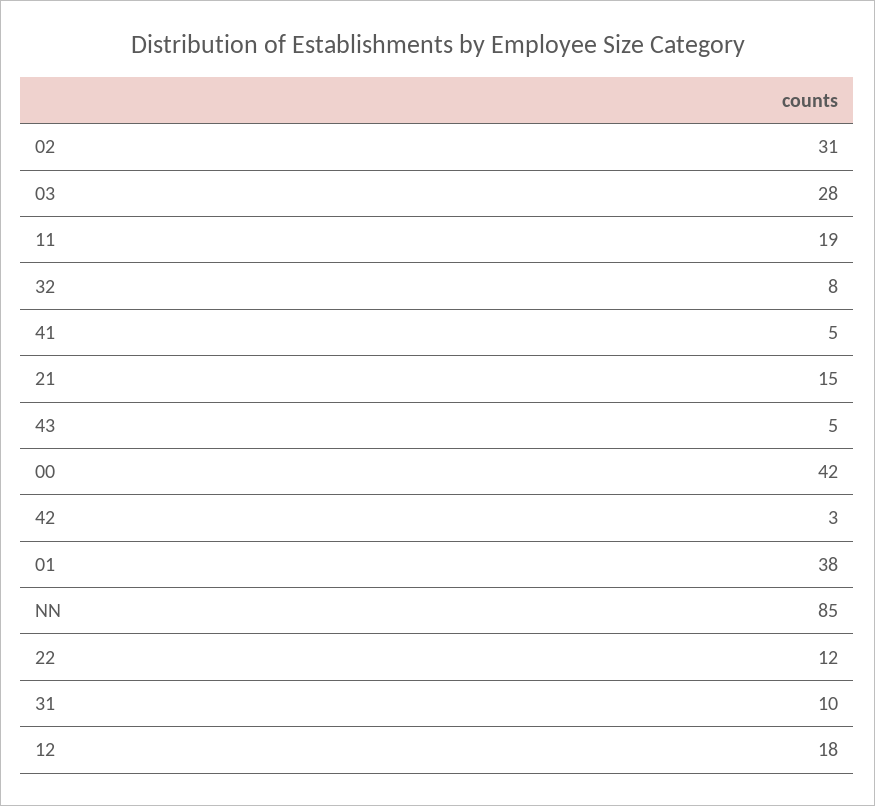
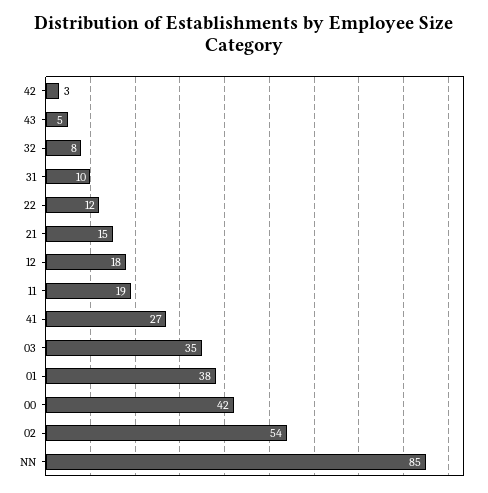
  {
-   "02": 31,
+   "02": 54,
-   "03": 28,
+   "03": 35,
    "11": 19,
    "32": 8,
-   "41": 5,
+   "41": 27,
    "21": 15,
    "43": 5,
    "00": 42,
    "42": 3,
    "01": 38,
    "NN": 85,
    "22": 12,
    "31": 10,
    "12": 18
  }

